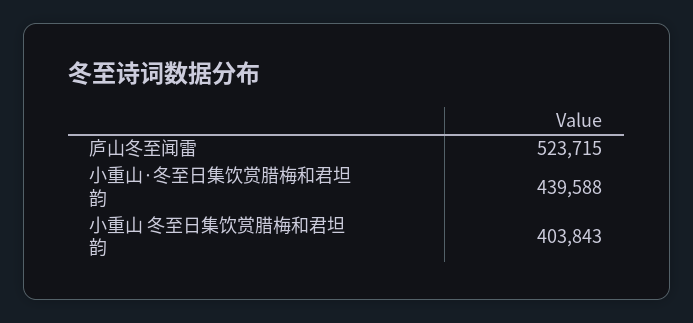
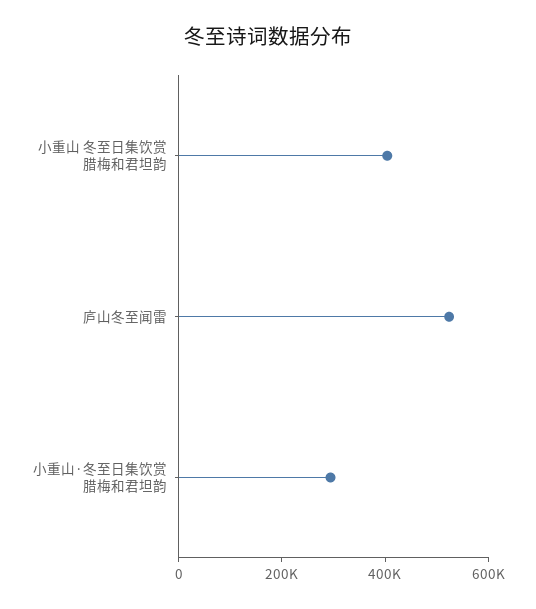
  {
    "庐山冬至闻雷": 523715,
-   "小重山·冬至日集饮赏腊梅和君坦韵": 439588,
+   "小重山·冬至日集饮赏腊梅和君坦韵": 300000,
    "小重山 冬至日集饮赏腊梅和君坦韵": 403843
  }

